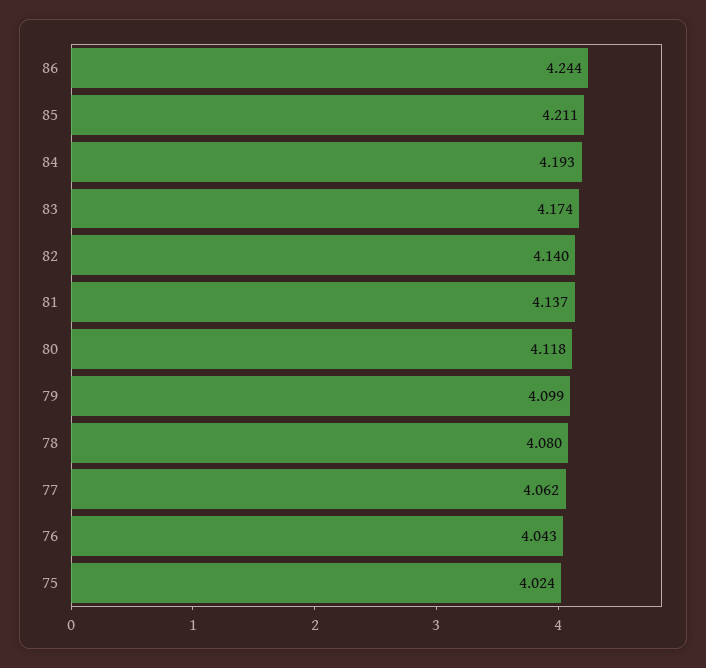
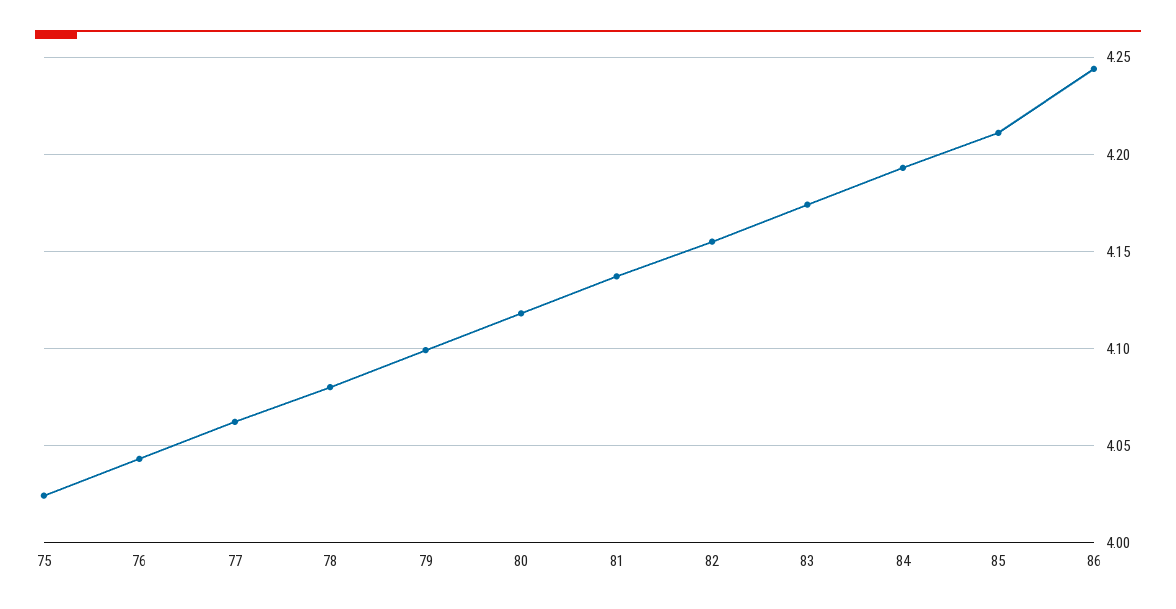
  {
    "86": 4.244,
    "85": 4.211,
    "84": 4.193,
    "83": 4.174,
-   "82": 4.14,
+   "82": 4.155,
    "81": 4.137,
    "80": 4.118,
    "79": 4.099,
    "78": 4.08,
    "77": 4.062,
    "76": 4.043,
    "75": 4.024
  }

